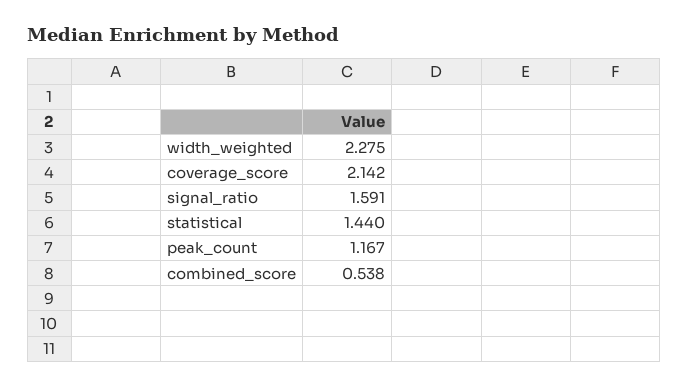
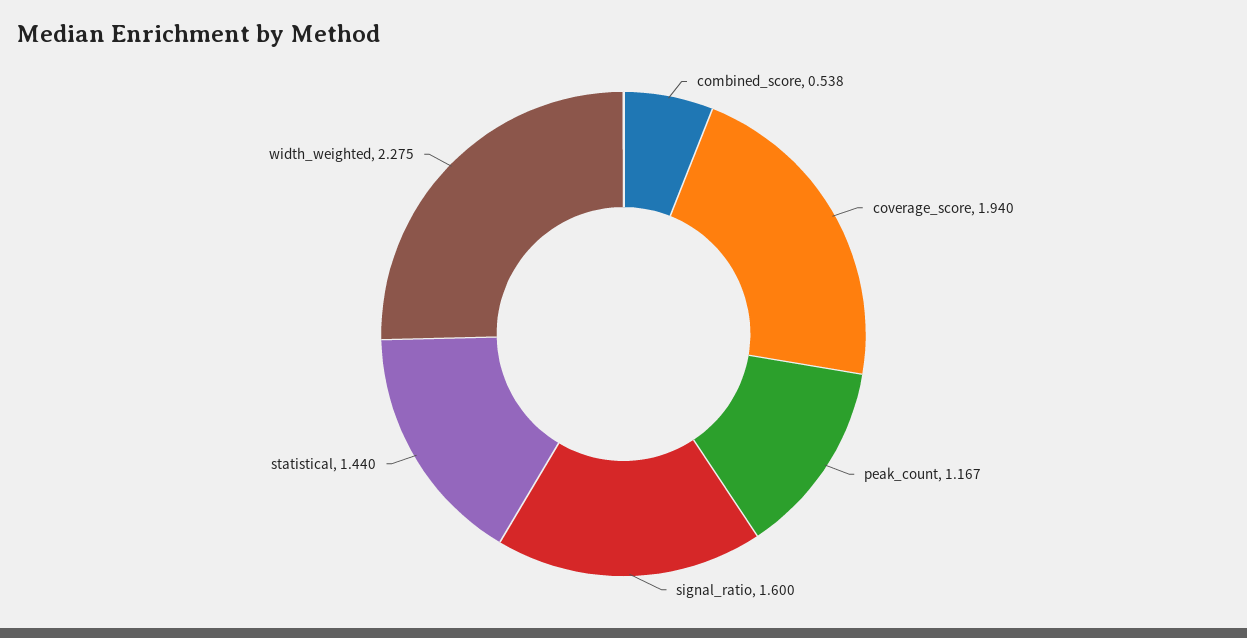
  {
    "width_weighted": 2.275,
-   "coverage_score": 2.142,
+   "coverage_score": 1.94,
-   "signal_ratio": 1.591,
+   "signal_ratio": 1.6,
    "statistical": 1.44,
    "peak_count": 1.167,
    "combined_score": 0.538
  }

